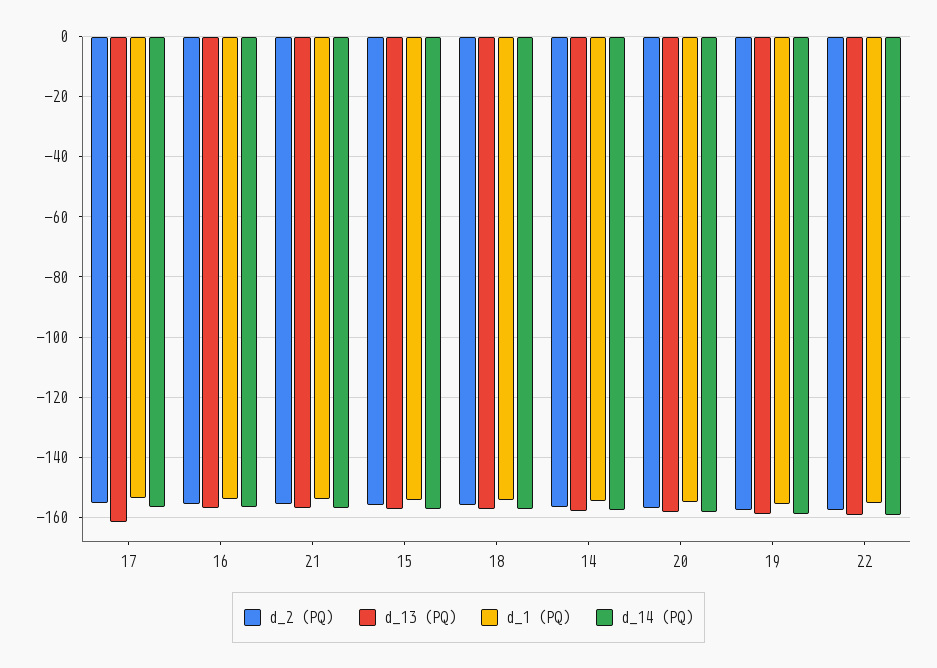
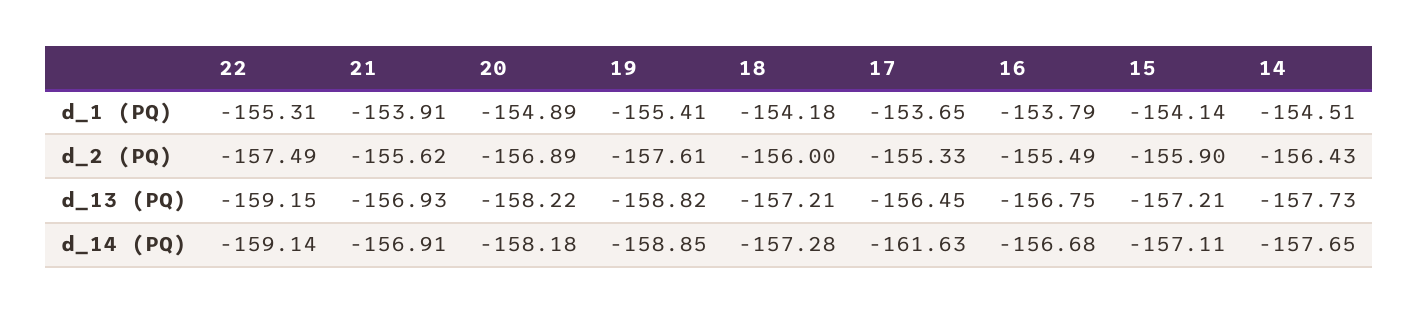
  {
    "d_2 (PQ)": {
      "17": -155.33,
      "16": -155.49,
      "21": -155.62,
      "15": -155.9,
      "18": -156,
      "14": -156.43,
      "20": -156.89,
      "19": -157.61,
      "22": -157.49
    },
    "d_13 (PQ)": {
-     "17": -162,
+     "17": -156.45,
      "16": -156.75,
      "21": -156.93,
      "15": -157.21,
      "18": -157.21,
      "14": -157.73,
      "20": -158.22,
      "19": -158.82,
      "22": -159.15
    },
    "d_1 (PQ)": {
      "17": -153.65,
      "16": -153.79,
      "21": -153.91,
      "15": -154.14,
      "18": -154.18,
      "14": -154.51,
      "20": -154.89,
      "19": -155.41,
      "22": -155.31
    },
    "d_14 (PQ)": {
-     "17": -156,
+     "17": -161.63,
      "16": -156.68,
      "21": -156.91,
      "15": -157.11,
      "18": -157.28,
      "14": -157.65,
      "20": -158.18,
      "19": -158.85,
      "22": -159.14
    }
  }

